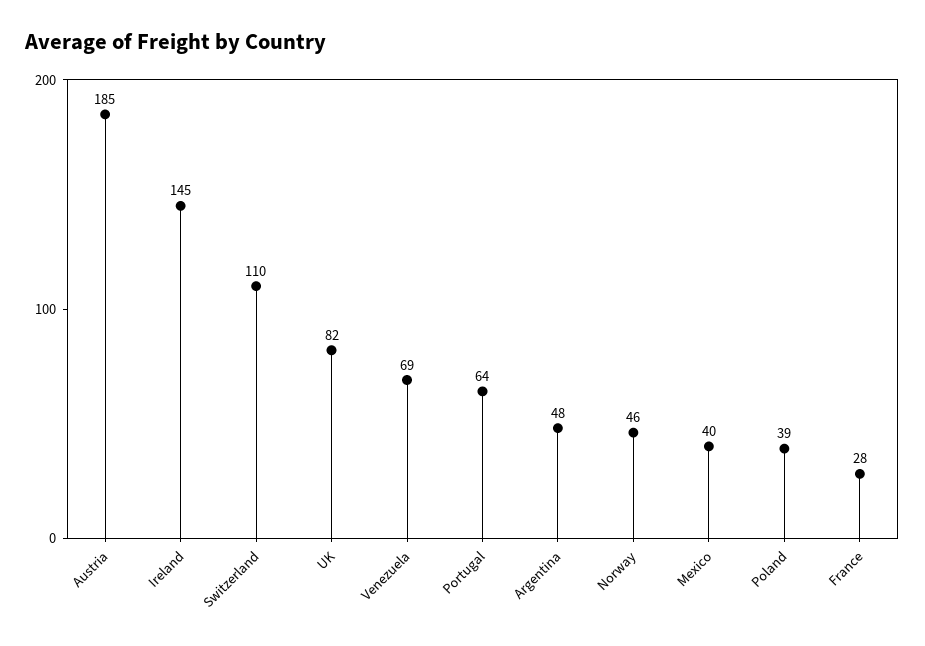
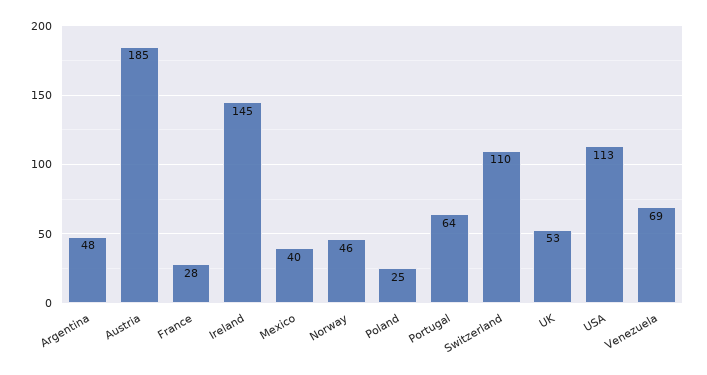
  {
    "Austria": 185,
    "Ireland": 145,
    "Switzerland": 110,
-   "UK": 82,
+   "UK": 53,
    "Venezuela": 69,
    "Portugal": 64,
    "Argentina": 48,
    "Norway": 46,
    "Mexico": 40,
-   "Poland": 39,
+   "Poland": 25,
-   "France": 28
+   "France": 28,
+   "USA": 113
  }

